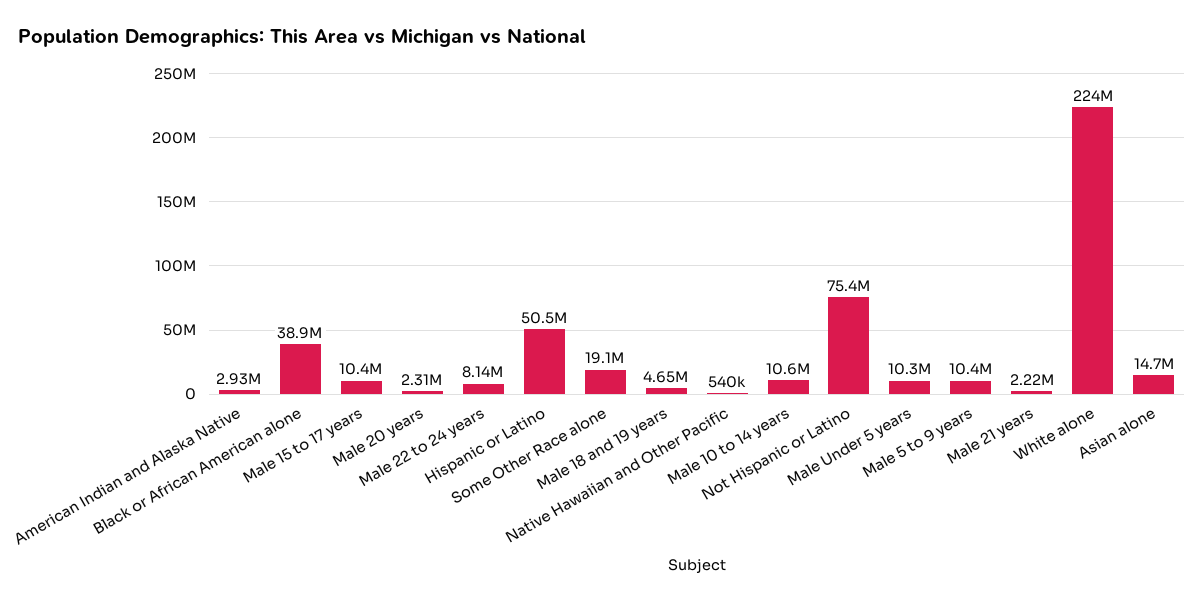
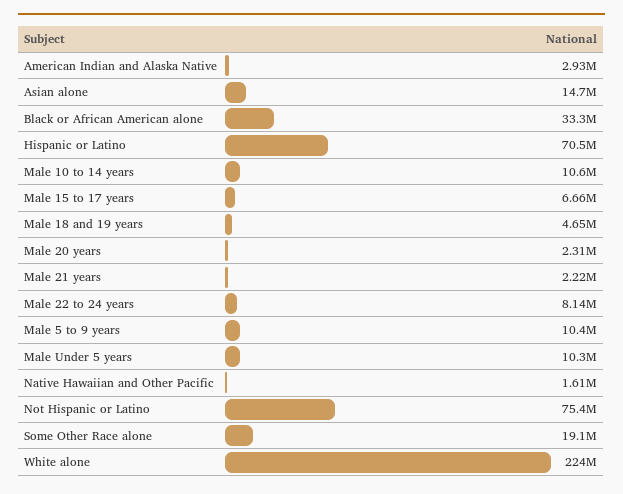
  {
    "American Indian and Alaska Native": 2930000,
-   "Black or African American alone": 38900000,
+   "Black or African American alone": 33300000,
-   "Male 15 to 17 years": 10400000,
+   "Male 15 to 17 years": 6660000,
    "Male 20 years": 2310000,
    "Male 22 to 24 years": 8140000,
-   "Hispanic or Latino": 50500000,
+   "Hispanic or Latino": 70500000,
    "Some Other Race alone": 19100000,
    "Male 18 and 19 years": 4650000,
-   "Native Hawaiian and Other Pacific": 540000,
+   "Native Hawaiian and Other Pacific": 1610000,
    "Male 10 to 14 years": 10600000,
    "Not Hispanic or Latino": 75400000,
    "Male Under 5 years": 10300000,
    "Male 5 to 9 years": 10400000,
    "Male 21 years": 2220000,
    "White alone": 224000000,
    "Asian alone": 14700000
  }

